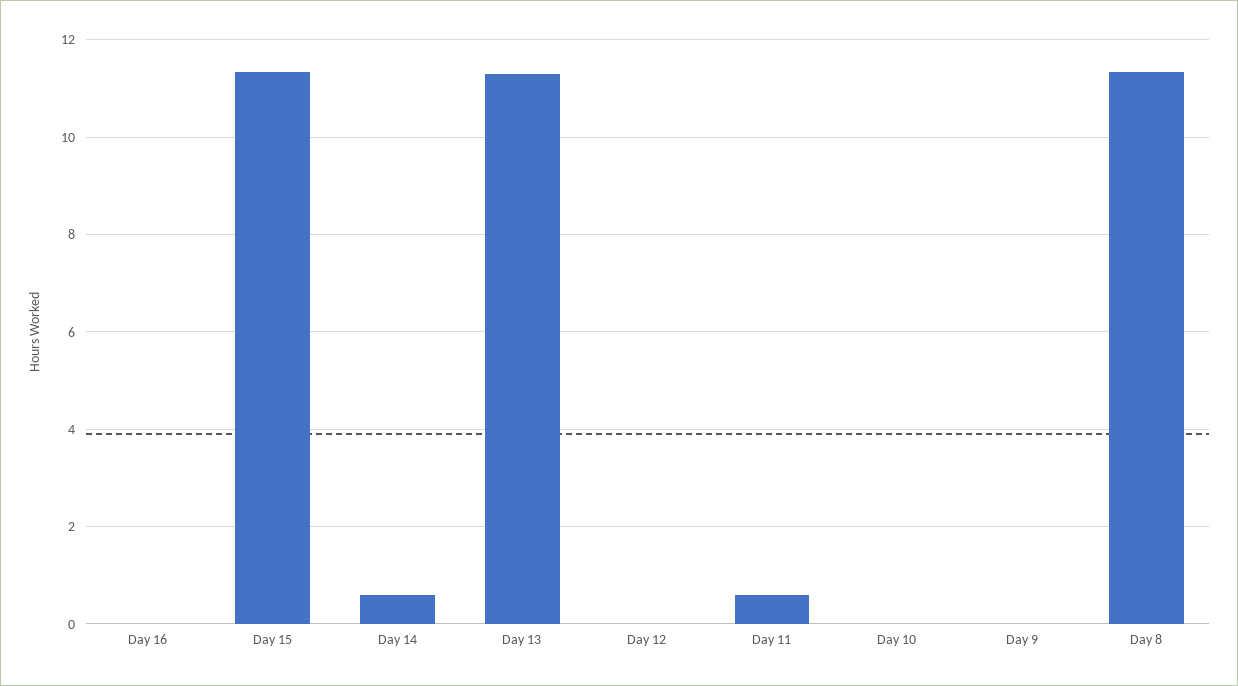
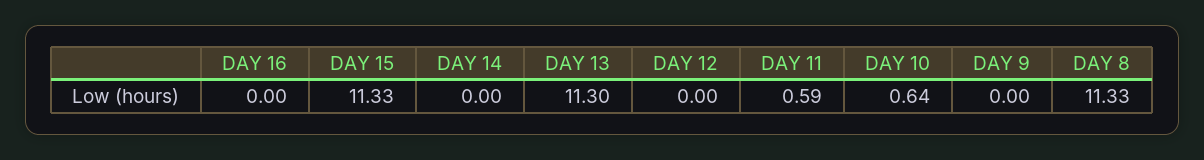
  {
    "Day 16": 0,
    "Day 15": 11.33,
-   "Day 14": 0.6,
+   "Day 14": 0,
    "Day 13": 11.3,
    "Day 12": 0,
    "Day 11": 0.59,
-   "Day 10": 0,
+   "Day 10": 0.64,
    "Day 9": 0,
    "Day 8": 11.33
  }

